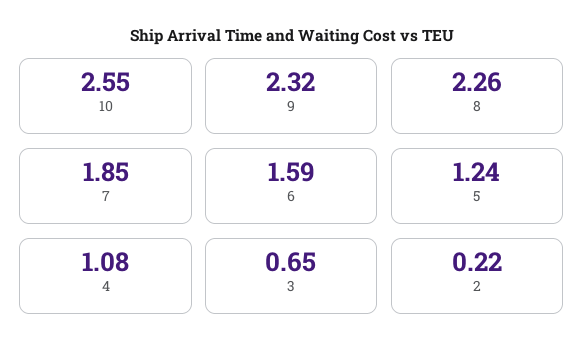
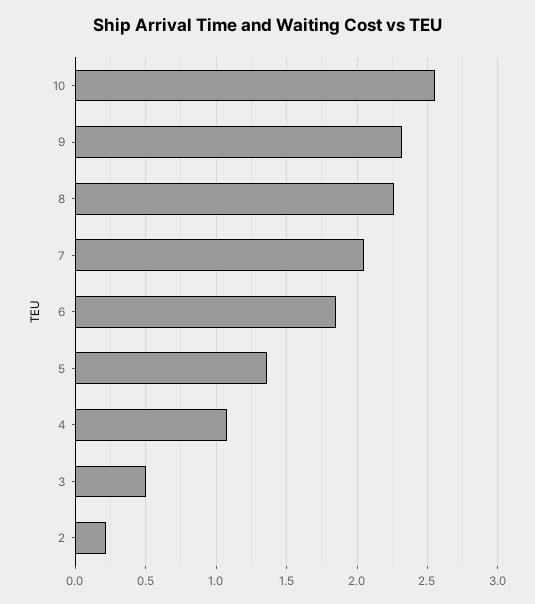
  {
    "10": 2.55,
    "9": 2.32,
    "8": 2.26,
-   "7": 1.85,
+   "7": 2.05,
-   "6": 1.59,
+   "6": 1.85,
-   "5": 1.24,
+   "5": 1.35,
    "4": 1.08,
-   "3": 0.65,
+   "3": 0.5,
    "2": 0.22
  }

